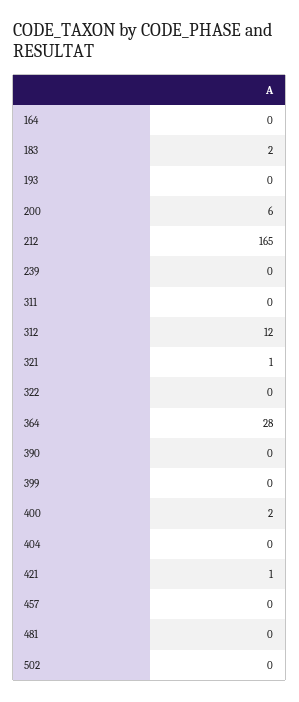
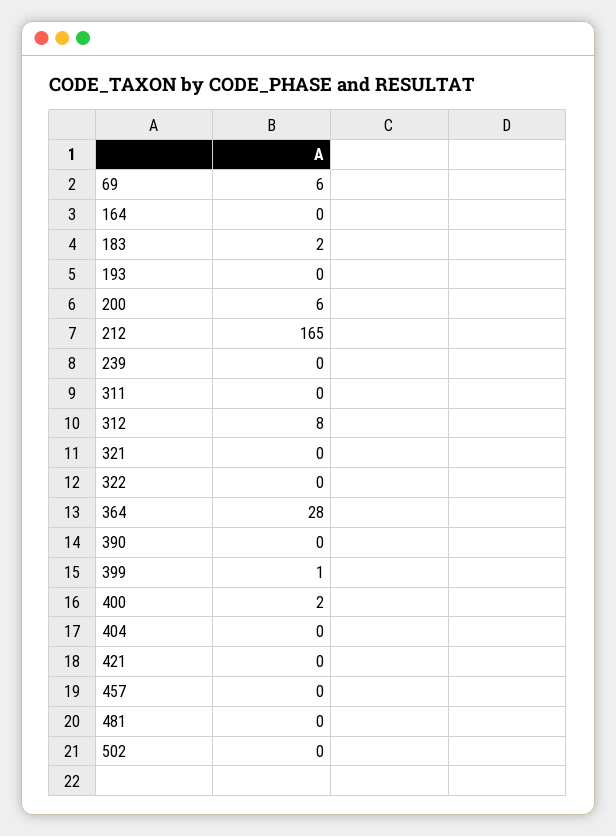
  {
    "164": 0,
    "183": 2,
    "193": 0,
    "200": 6,
    "212": 165,
    "239": 0,
    "311": 0,
-   "312": 12,
+   "312": 8,
-   "321": 1,
+   "321": 0,
    "322": 0,
    "364": 28,
    "390": 0,
-   "399": 0,
+   "399": 1,
    "400": 2,
    "404": 0,
-   "421": 1,
+   "421": 0,
    "457": 0,
    "481": 0,
-   "502": 0
+   "502": 0,
+   "69": 6
  }

